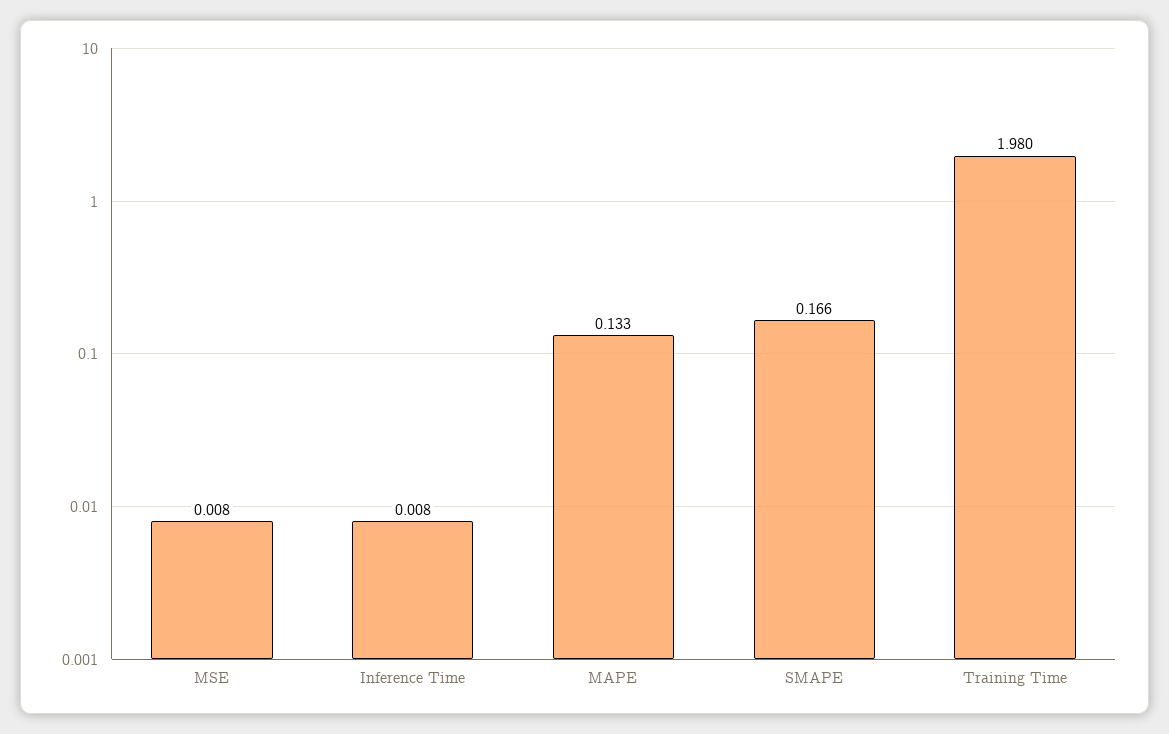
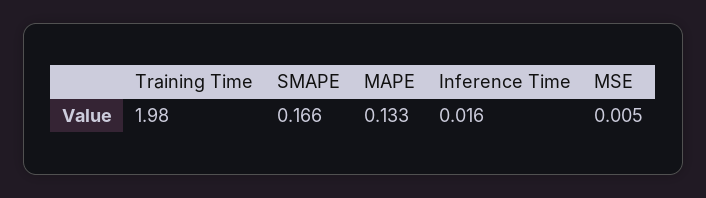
  {
-   "MSE": 0.008,
+   "MSE": 0.005,
-   "Inference Time": 0.008,
+   "Inference Time": 0.016,
    "MAPE": 0.133,
    "SMAPE": 0.166,
    "Training Time": 1.98
  }

